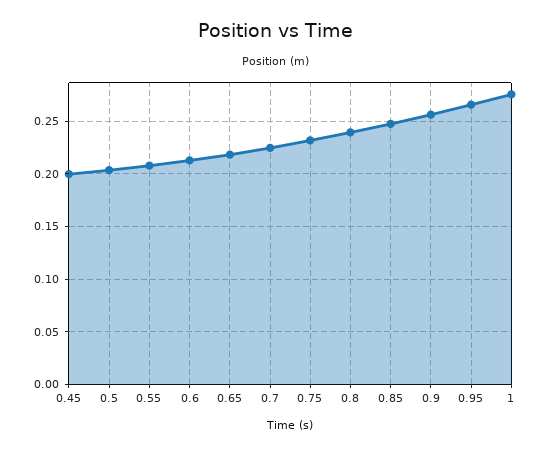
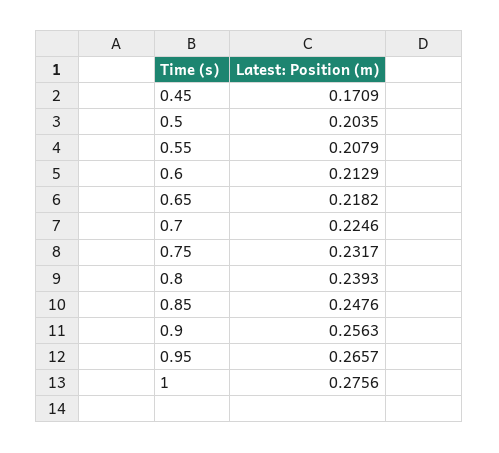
  {
-   "0.45": 0.2,
+   "0.45": 0.1709,
    "0.5": 0.2035,
    "0.55": 0.2079,
    "0.6": 0.2129,
    "0.65": 0.2182,
    "0.7": 0.2246,
    "0.75": 0.2317,
    "0.8": 0.2393,
    "0.85": 0.2476,
    "0.9": 0.2563,
    "0.95": 0.2657,
    "1": 0.2756
  }

